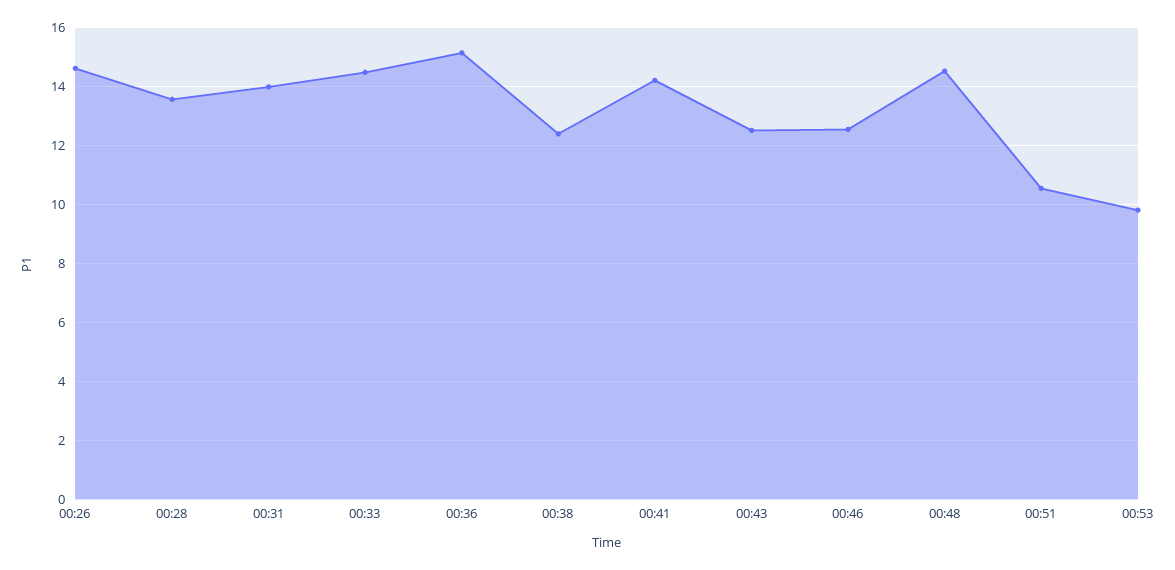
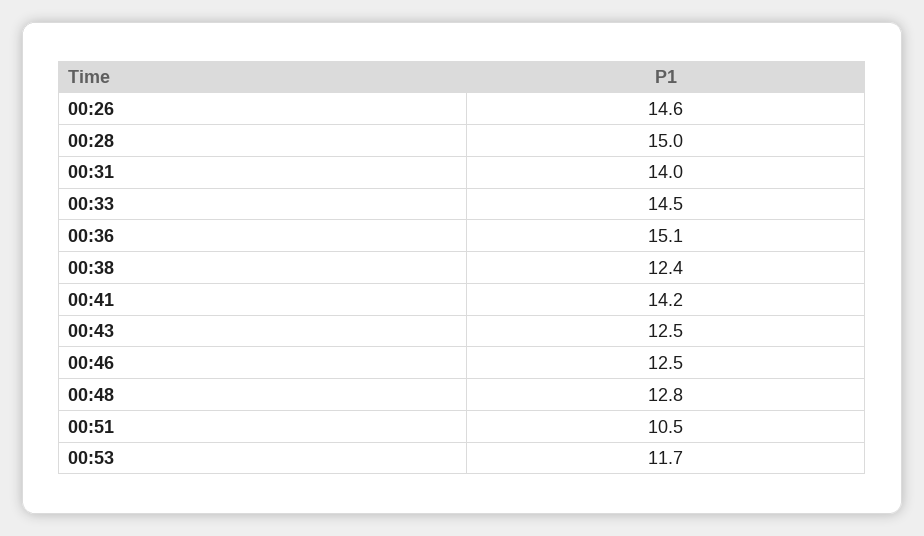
  {
    "00:26": 14.6,
-   "00:28": 13.5,
+   "00:28": 15,
    "00:31": 14,
    "00:33": 14.5,
    "00:36": 15.1,
    "00:38": 12.4,
    "00:41": 14.2,
    "00:43": 12.5,
    "00:46": 12.5,
-   "00:48": 14.5,
+   "00:48": 12.8,
    "00:51": 10.5,
-   "00:53": 9.75
+   "00:53": 11.7
  }

